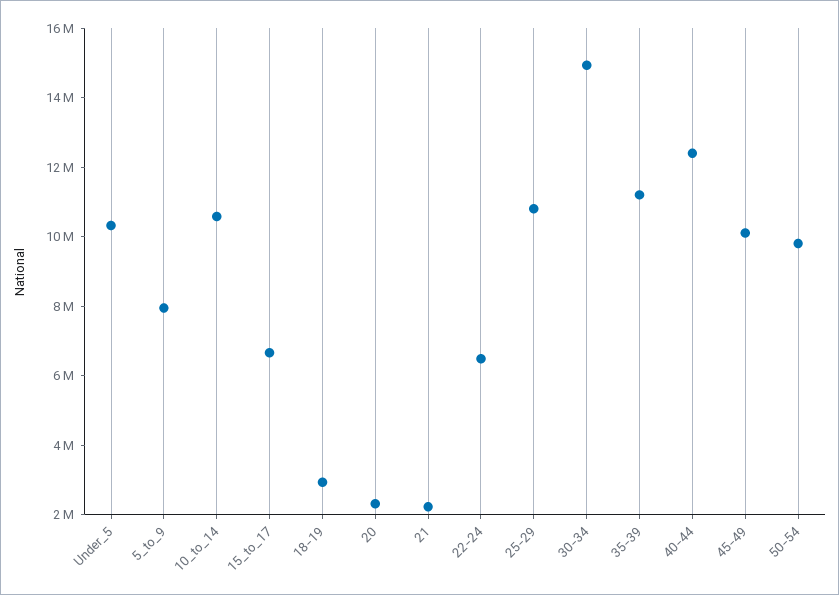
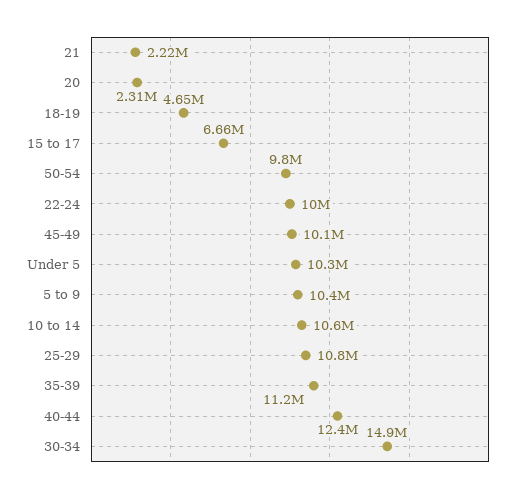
  {
    "Under_5": 10300000,
-   "5_to_9": 8000000,
+   "5_to_9": 10400000,
    "10_to_14": 10600000,
    "15_to_17": 6660000,
-   "18-19": 3000000,
+   "18-19": 4650000,
    "20": 2310000,
    "21": 2220000,
-   "22-24": 6500000,
+   "22-24": 10000000,
    "25-29": 10800000,
    "30-34": 14900000,
    "35-39": 11200000,
    "40-44": 12400000,
    "45-49": 10100000,
    "50-54": 9800000
  }

